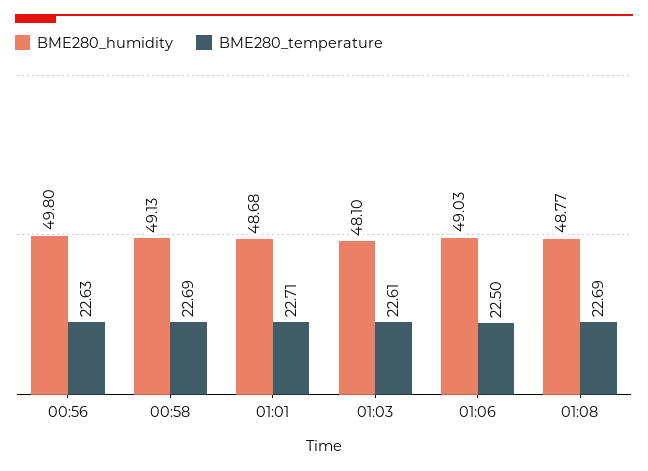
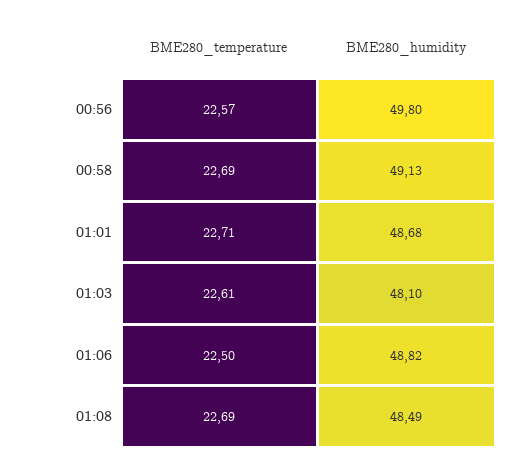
  {
    "BME280_humidity": {
      "00:56": 49.8,
      "00:58": 49.13,
      "01:01": 48.68,
      "01:03": 48.1,
-     "01:06": 49.03,
+     "01:06": 48.82,
-     "01:08": 48.77
+     "01:08": 48.49
    },
    "BME280_temperature": {
-     "00:56": 22.63,
+     "00:56": 22.57,
      "00:58": 22.69,
      "01:01": 22.71,
      "01:03": 22.61,
      "01:06": 22.5,
      "01:08": 22.69
    }
  }

